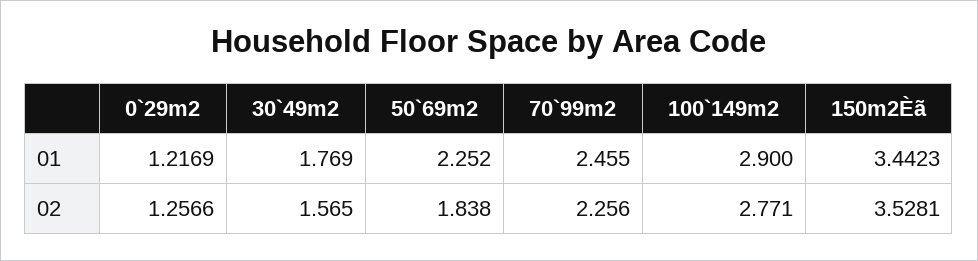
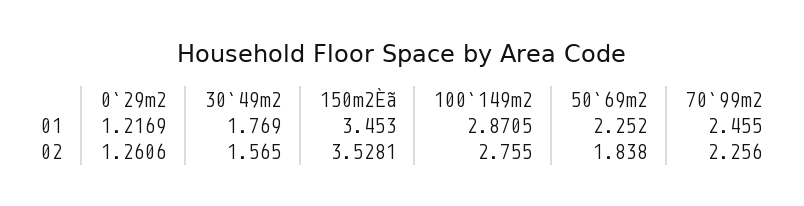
  {
    "0`29m2": {
      "01": 1.2169,
-     "02": 1.2566
+     "02": 1.2606
    },
    "30`49m2": {
      "01": 1.769,
      "02": 1.565
    },
    "50`69m2": {
      "01": 2.252,
      "02": 1.838
    },
    "70`99m2": {
      "01": 2.455,
      "02": 2.256
    },
    "100`149m2": {
-     "01": 2.9,
+     "01": 2.8705,
-     "02": 2.771
+     "02": 2.755
    },
    "150m2Èã": {
-     "01": 3.4423,
+     "01": 3.453,
      "02": 3.5281
    }
  }

